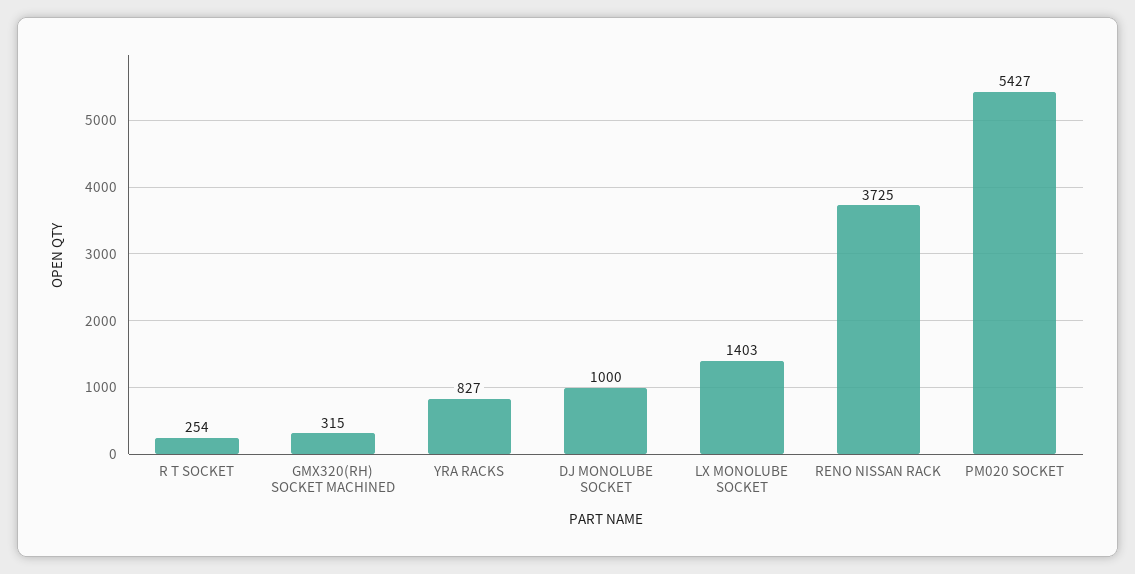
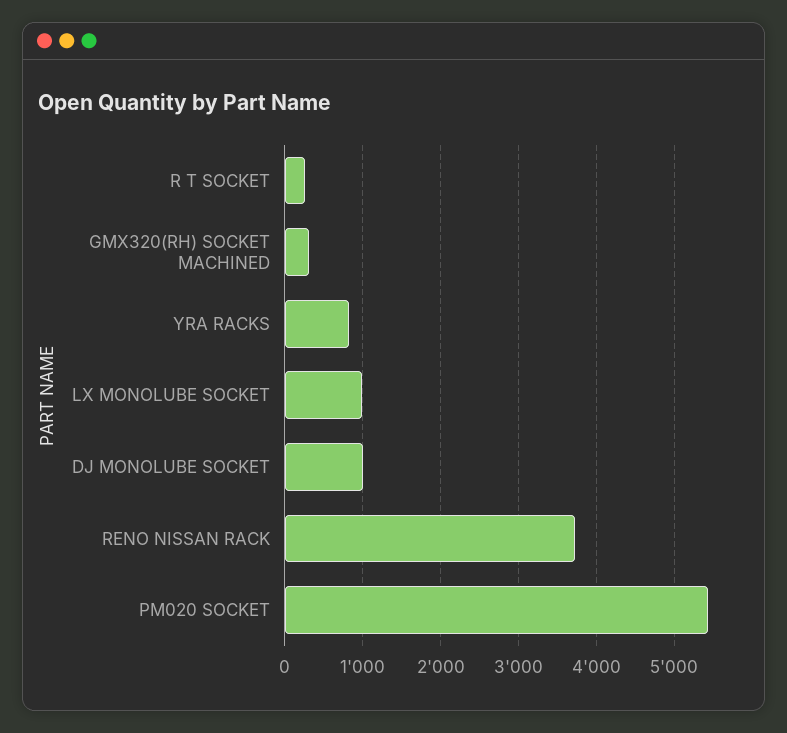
  {
    "R T SOCKET": 254,
    "GMX320(RH) SOCKET MACHINED": 315,
    "YRA RACKS": 827,
    "DJ MONOLUBE SOCKET": 1000,
-   "LX MONOLUBE SOCKET": 1403,
+   "LX MONOLUBE SOCKET": 1000,
    "RENO NISSAN RACK": 3725,
    "PM020 SOCKET": 5427
  }

